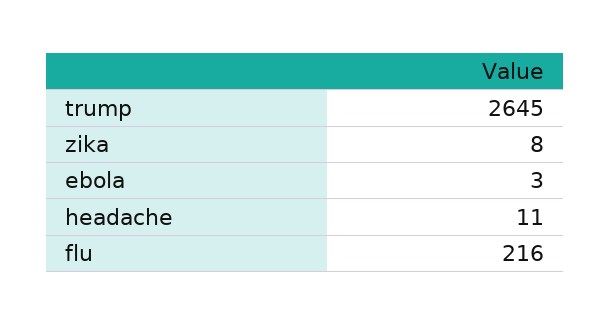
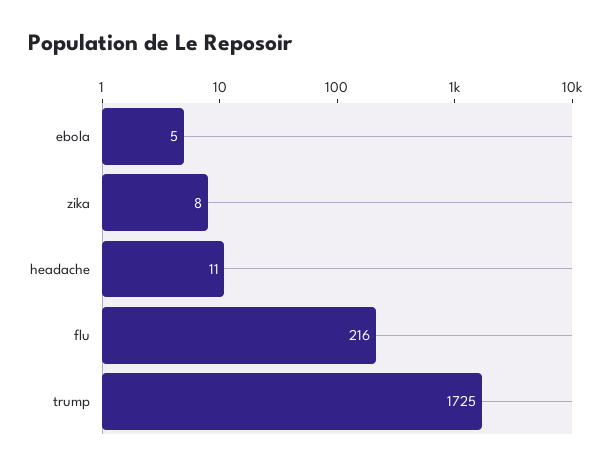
  {
-   "trump": 2645,
+   "trump": 1725,
    "zika": 8,
-   "ebola": 3,
+   "ebola": 5,
    "headache": 11,
    "flu": 216
  }

